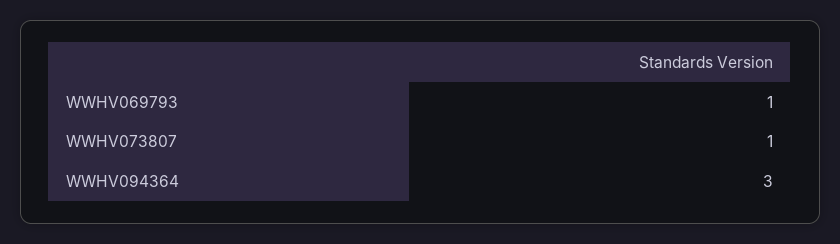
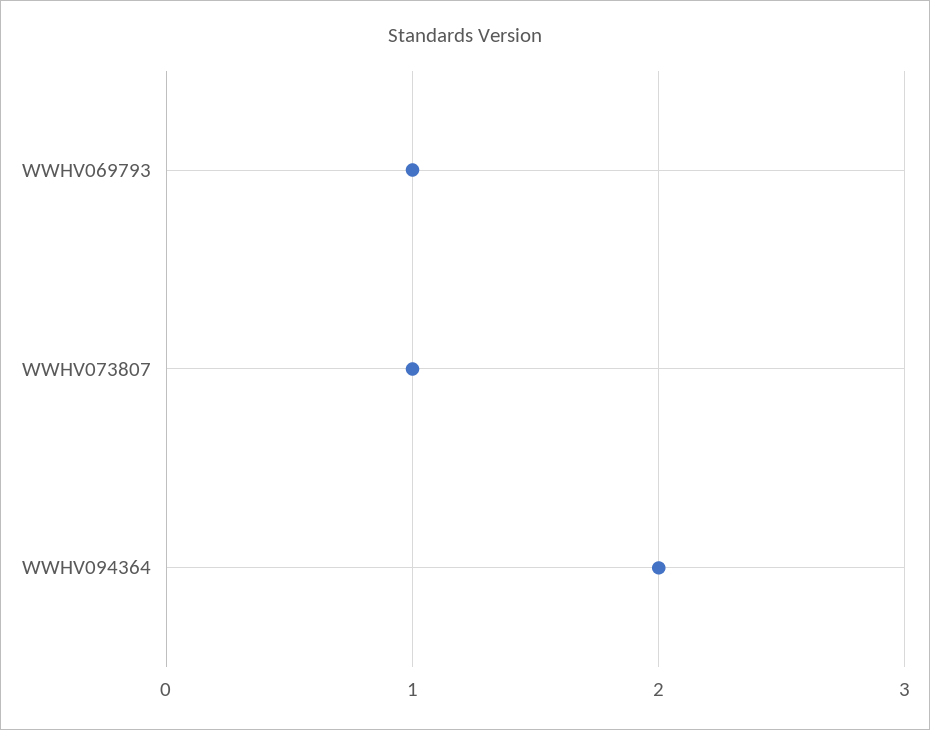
  {
    "WWHV069793": 1,
    "WWHV073807": 1,
-   "WWHV094364": 3
+   "WWHV094364": 2
  }

